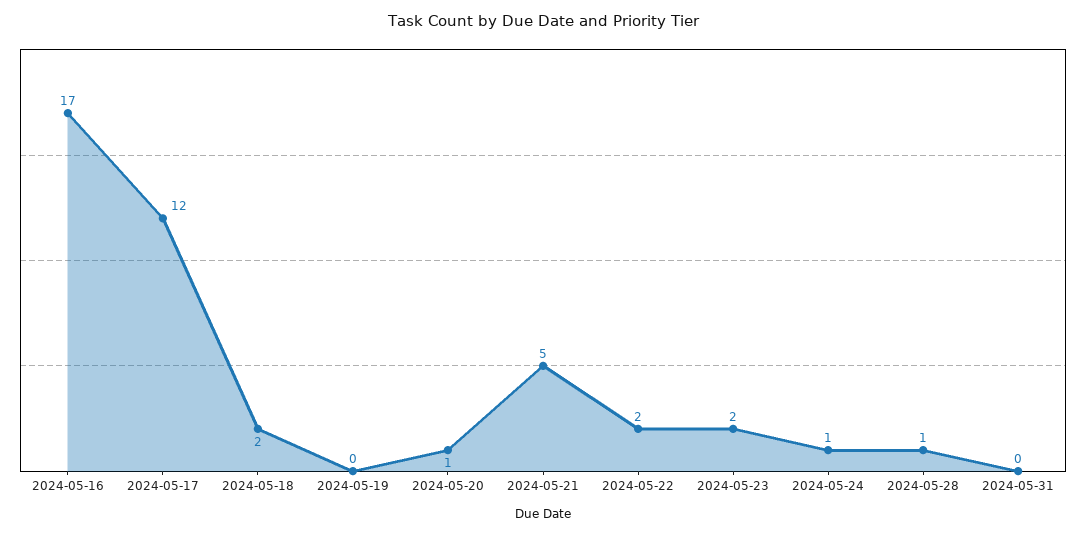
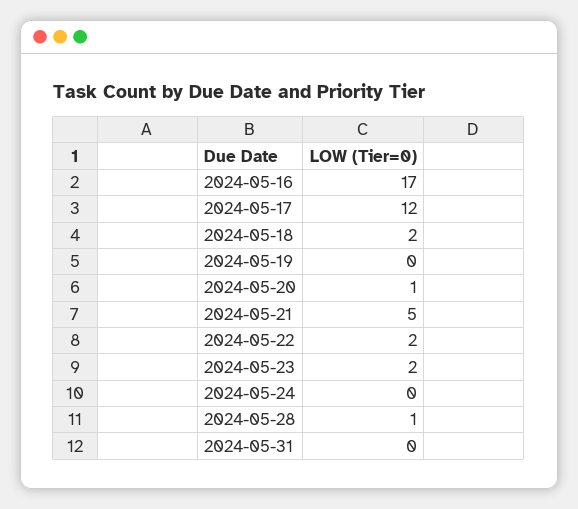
  {
    "2024-05-16": 17,
    "2024-05-17": 12,
    "2024-05-18": 2,
    "2024-05-19": 0,
    "2024-05-20": 1,
    "2024-05-21": 5,
    "2024-05-22": 2,
    "2024-05-23": 2,
-   "2024-05-24": 1,
+   "2024-05-24": 0,
    "2024-05-28": 1,
    "2024-05-31": 0
  }

